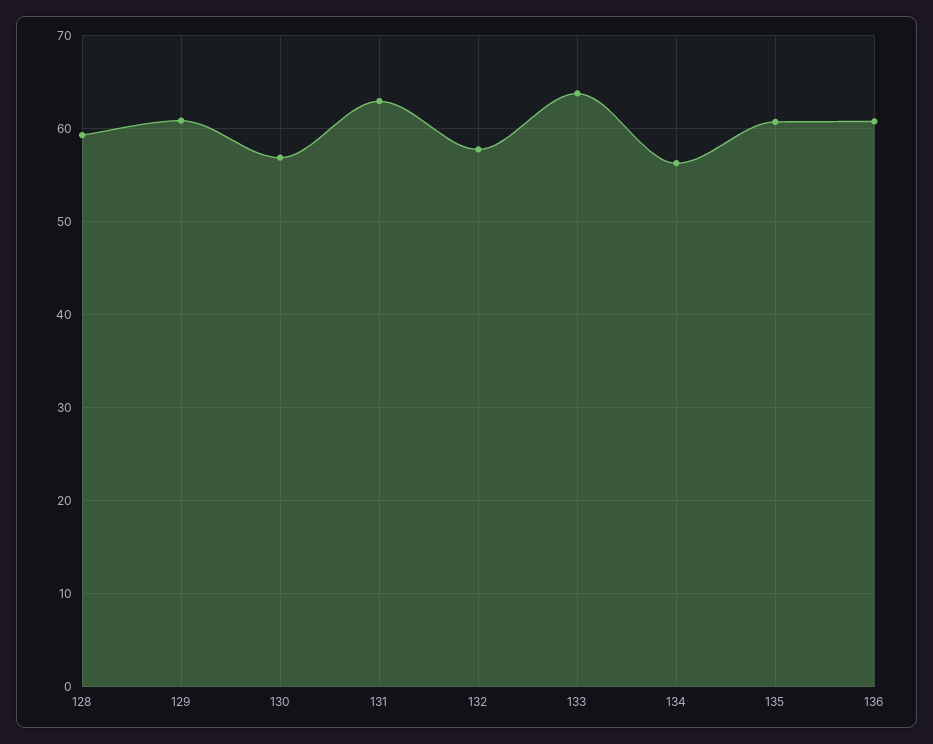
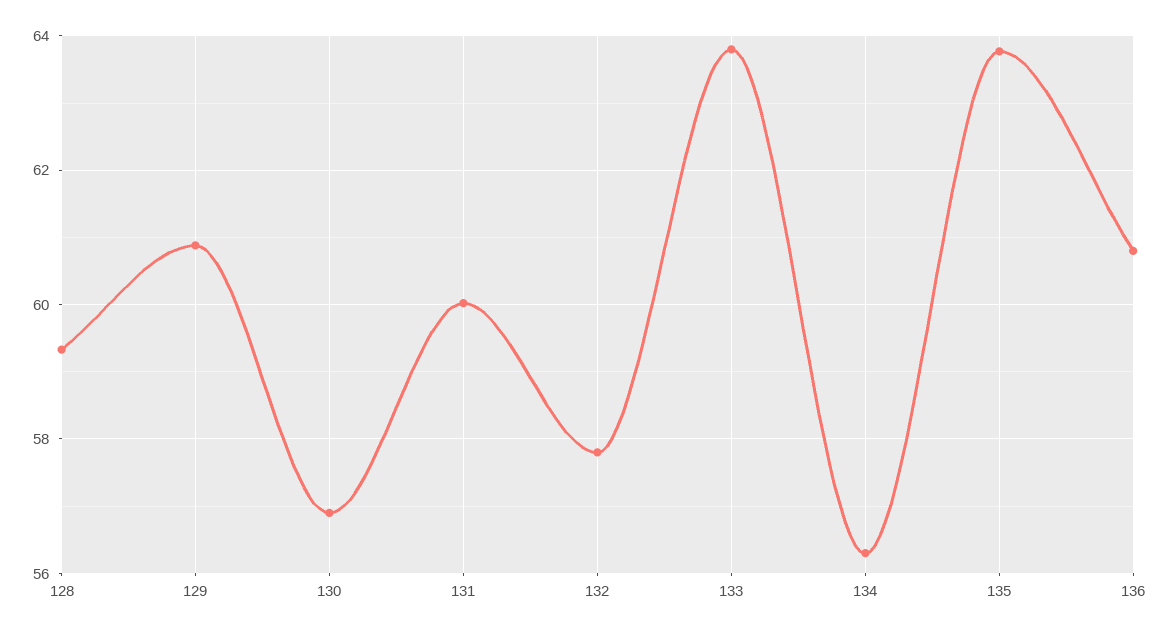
  {
    "128": 59.4,
    "129": 60.8,
    "130": 57,
-   "131": 63,
+   "131": 60,
    "132": 57.8,
    "133": 63.8,
    "134": 56.4,
-   "135": 61,
+   "135": 63.8,
    "136": 60.8
  }

